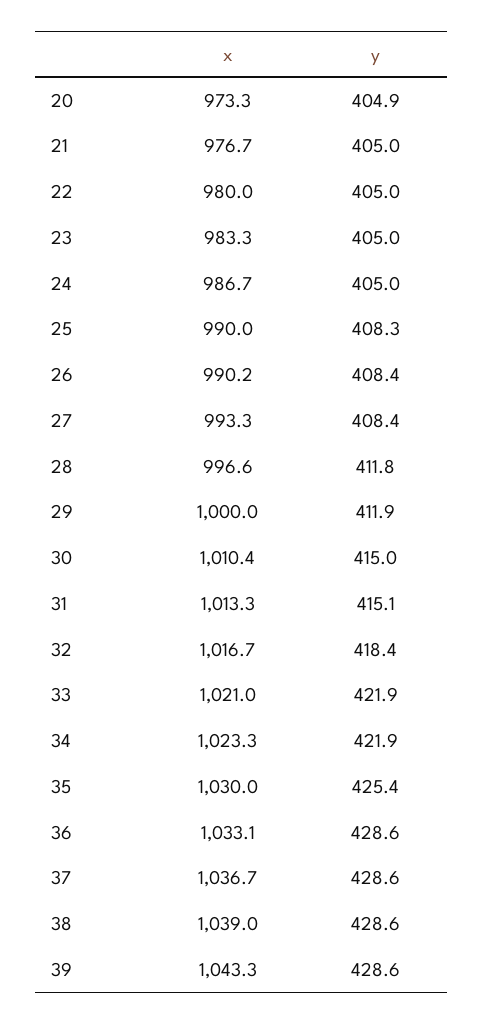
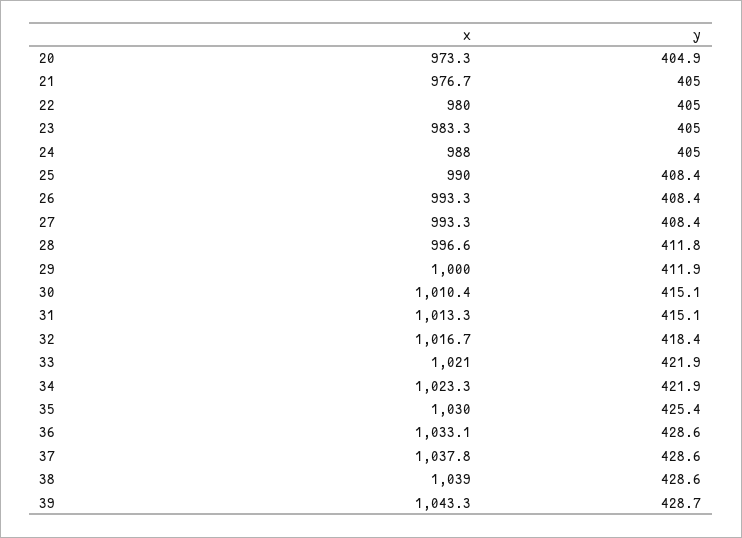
  {
    "x": {
      "20": 973.3,
      "21": 976.7,
      "22": 980,
      "23": 983.3,
-     "24": 986.7,
+     "24": 988,
      "25": 990,
-     "26": 990.2,
+     "26": 993.3,
      "27": 993.3,
      "28": 996.6,
      "29": 1000,
      "30": 1010.4,
      "31": 1013.3,
      "32": 1016.7,
      "33": 1021,
      "34": 1023.3,
      "35": 1030,
      "36": 1033.1,
-     "37": 1036.7,
+     "37": 1037.8,
      "38": 1039,
      "39": 1043.3
    },
    "y": {
      "20": 404.9,
      "21": 405,
      "22": 405,
      "23": 405,
      "24": 405,
-     "25": 408.3,
+     "25": 408.4,
      "26": 408.4,
      "27": 408.4,
      "28": 411.8,
      "29": 411.9,
-     "30": 415,
+     "30": 415.1,
      "31": 415.1,
      "32": 418.4,
      "33": 421.9,
      "34": 421.9,
      "35": 425.4,
      "36": 428.6,
      "37": 428.6,
      "38": 428.6,
-     "39": 428.6
+     "39": 428.7
    }
  }

